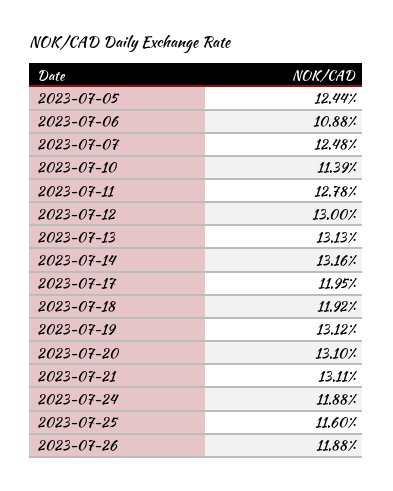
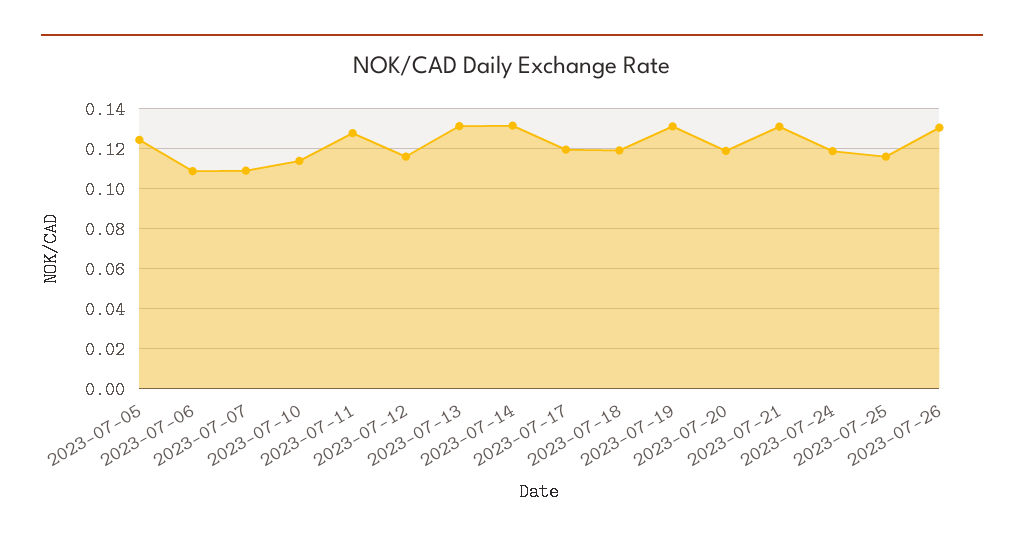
  {
    "2023-07-05": 0.1244,
    "2023-07-06": 0.1088,
-   "2023-07-07": 0.1248,
+   "2023-07-07": 0.11,
    "2023-07-10": 0.1139,
    "2023-07-11": 0.1278,
-   "2023-07-12": 0.13,
+   "2023-07-12": 0.115,
    "2023-07-13": 0.1313,
    "2023-07-14": 0.1316,
    "2023-07-17": 0.1195,
    "2023-07-18": 0.1192,
    "2023-07-19": 0.1312,
-   "2023-07-20": 0.131,
+   "2023-07-20": 0.12,
    "2023-07-21": 0.1311,
    "2023-07-24": 0.1188,
    "2023-07-25": 0.116,
-   "2023-07-26": 0.1188
+   "2023-07-26": 0.13
  }

